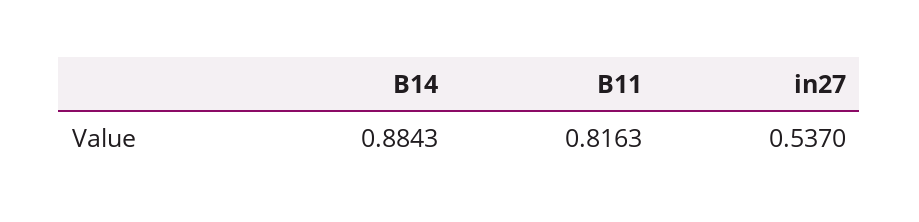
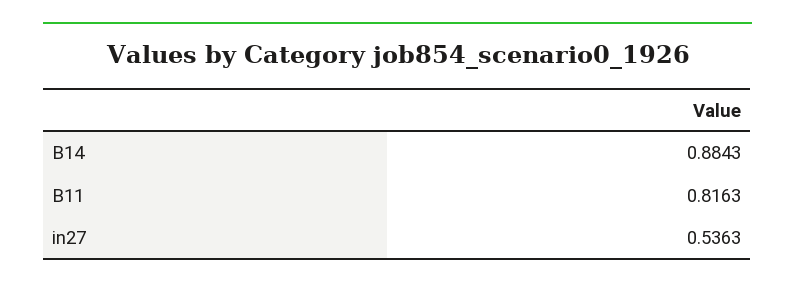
  {
    "B14": 0.8843,
    "B11": 0.8163,
-   "in27": 0.537
+   "in27": 0.5363
  }

